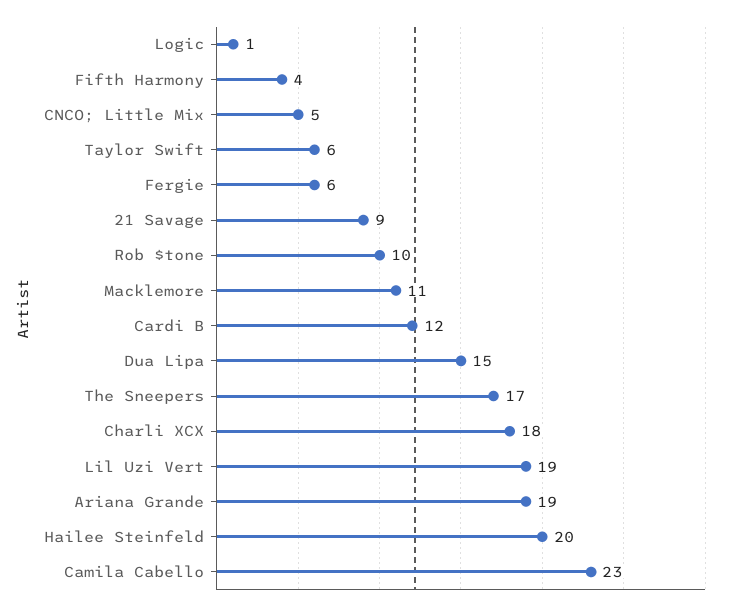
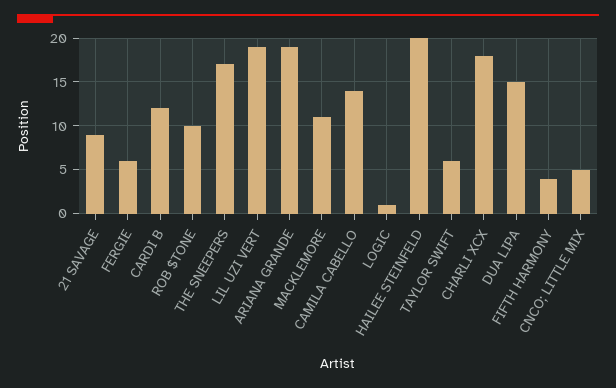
  {
    "Logic": 1,
    "Fifth Harmony": 4,
    "CNCO; Little Mix": 5,
    "Taylor Swift": 6,
    "Fergie": 6,
    "21 Savage": 9,
    "Rob $tone": 10,
    "Macklemore": 11,
    "Cardi B": 12,
    "Dua Lipa": 15,
    "The Sneepers": 17,
    "Charli XCX": 18,
    "Lil Uzi Vert": 19,
    "Ariana Grande": 19,
    "Hailee Steinfeld": 20,
-   "Camila Cabello": 23
+   "Camila Cabello": 14
  }

